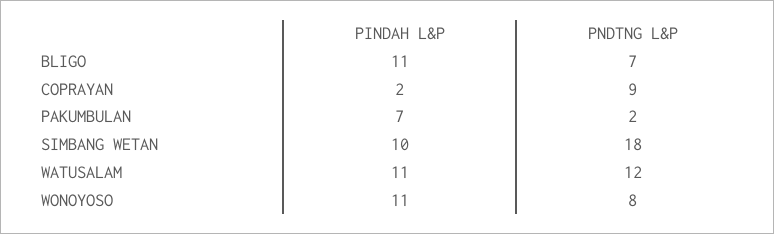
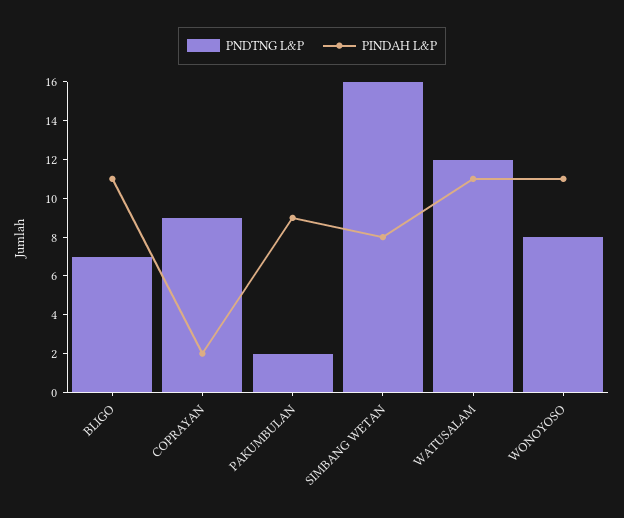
  {
    "PINDAH L&P": {
      "BLIGO": 11,
      "COPRAYAN": 2,
-     "PAKUMBULAN": 7,
+     "PAKUMBULAN": 9,
-     "SIMBANG WETAN": 10,
+     "SIMBANG WETAN": 8,
      "WATUSALAM": 11,
      "WONOYOSO": 11
    },
    "PNDTNG L&P": {
      "BLIGO": 7,
      "COPRAYAN": 9,
      "PAKUMBULAN": 2,
-     "SIMBANG WETAN": 18,
+     "SIMBANG WETAN": 16,
      "WATUSALAM": 12,
      "WONOYOSO": 8
    }
  }

